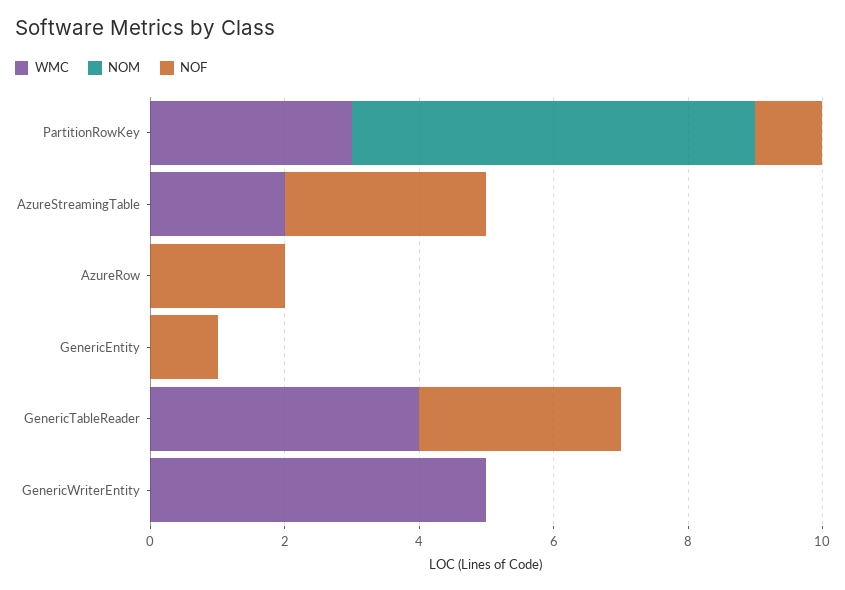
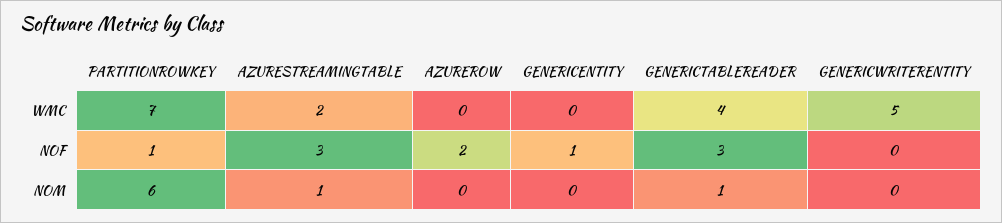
  {
    "WMC": {
-     "PartitionRowKey": 3,
+     "PartitionRowKey": 7,
      "AzureStreamingTable": 2,
      "AzureRow": 0,
      "GenericEntity": 0,
      "GenericTableReader": 4,
      "GenericWriterEntity": 5
    },
    "NOM": {
      "PartitionRowKey": 6,
-     "AzureStreamingTable": 0,
+     "AzureStreamingTable": 1,
      "AzureRow": 0,
      "GenericEntity": 0,
-     "GenericTableReader": 0,
+     "GenericTableReader": 1,
      "GenericWriterEntity": 0
    },
    "NOF": {
      "PartitionRowKey": 1,
      "AzureStreamingTable": 3,
      "AzureRow": 2,
      "GenericEntity": 1,
      "GenericTableReader": 3,
      "GenericWriterEntity": 0
    }
  }

